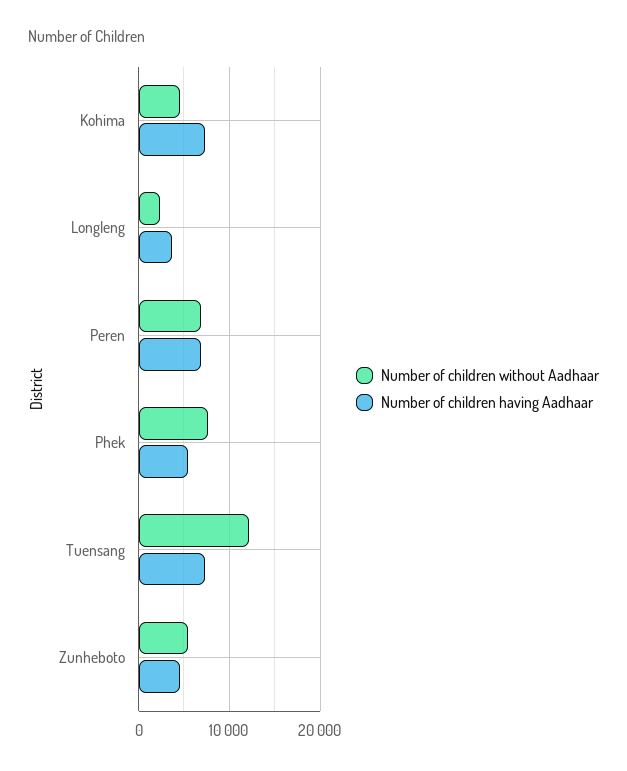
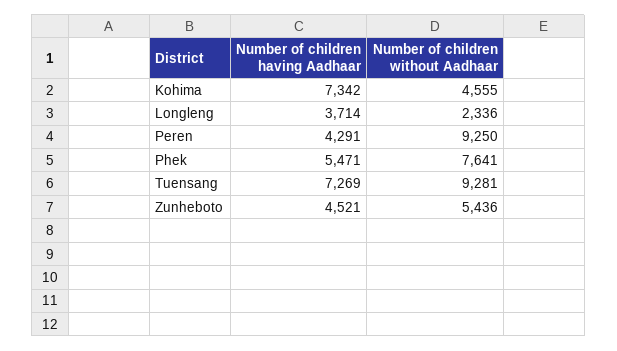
  {
    "Number of children without Aadhaar": {
      "Kohima": 4555,
      "Longleng": 2336,
-     "Peren": 7000,
+     "Peren": 9250,
      "Phek": 7641,
-     "Tuensang": 12000,
+     "Tuensang": 9281,
      "Zunheboto": 5436
    },
    "Number of children having Aadhaar": {
      "Kohima": 7342,
      "Longleng": 3714,
-     "Peren": 7000,
+     "Peren": 4291,
      "Phek": 5471,
      "Tuensang": 7269,
      "Zunheboto": 4521
    }
  }

